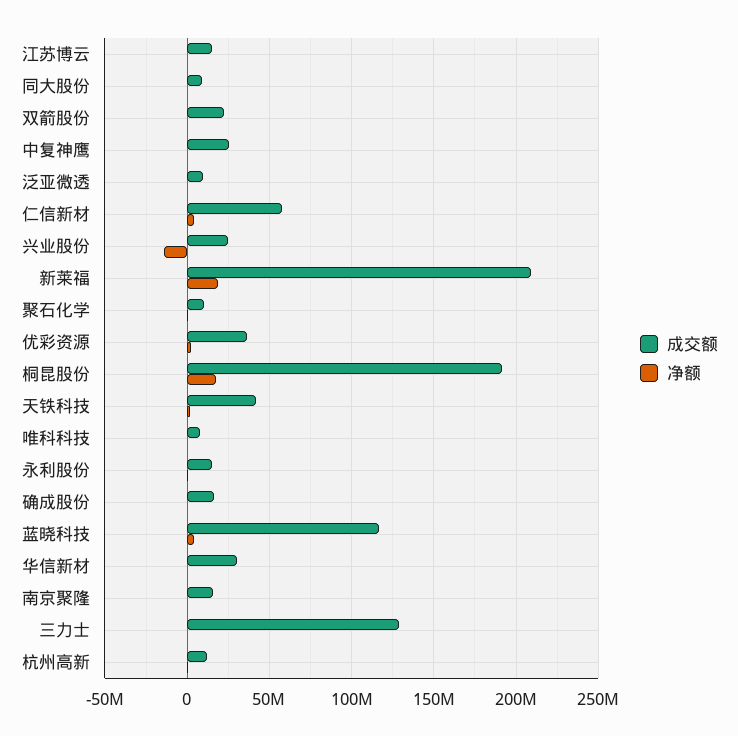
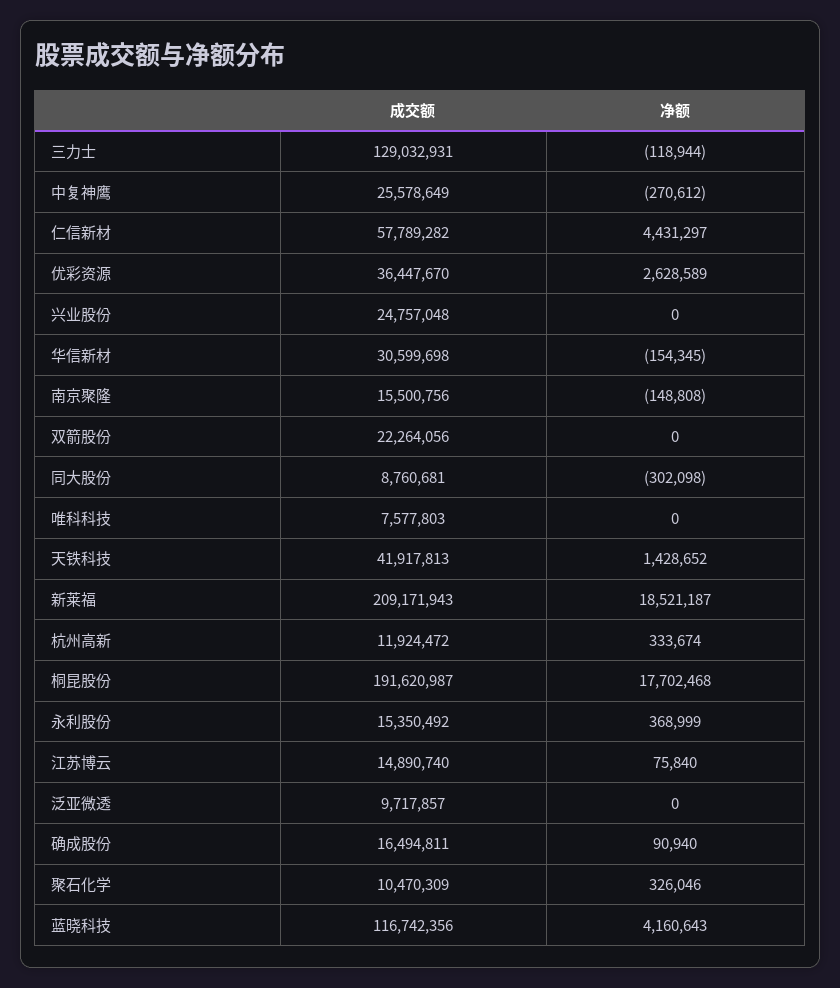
  {
    "成交额": {
      "江苏博云": 14890740,
      "同大股份": 8760681,
      "双箭股份": 22264056,
      "中复神鹰": 25578649,
      "泛亚微透": 9717857,
      "仁信新材": 57789282,
      "兴业股份": 24757048,
      "新莱福": 209171943,
      "聚石化学": 10470309,
      "优彩资源": 36447670,
      "桐昆股份": 191620987,
      "天铁科技": 41917813,
      "唯科科技": 7577803,
      "永利股份": 15350492,
      "确成股份": 16494811,
      "蓝晓科技": 116742356,
      "华信新材": 30599698,
      "南京聚隆": 15500756,
      "三力士": 129032931,
      "杭州高新": 11924472
    },
    "净额": {
      "江苏博云": 75840,
      "同大股份": -302098,
      "双箭股份": 0,
      "中复神鹰": -270612,
      "泛亚微透": 0,
      "仁信新材": 4431297,
-     "兴业股份": -15000000,
+     "兴业股份": 0,
      "新莱福": 18521187,
      "聚石化学": 326046,
      "优彩资源": 2628589,
      "桐昆股份": 17702468,
      "天铁科技": 1428652,
      "唯科科技": 0,
      "永利股份": 368999,
      "确成股份": 90940,
      "蓝晓科技": 4160643,
      "华信新材": -154345,
      "南京聚隆": -148808,
      "三力士": -118944,
      "杭州高新": 333674
    }
  }

